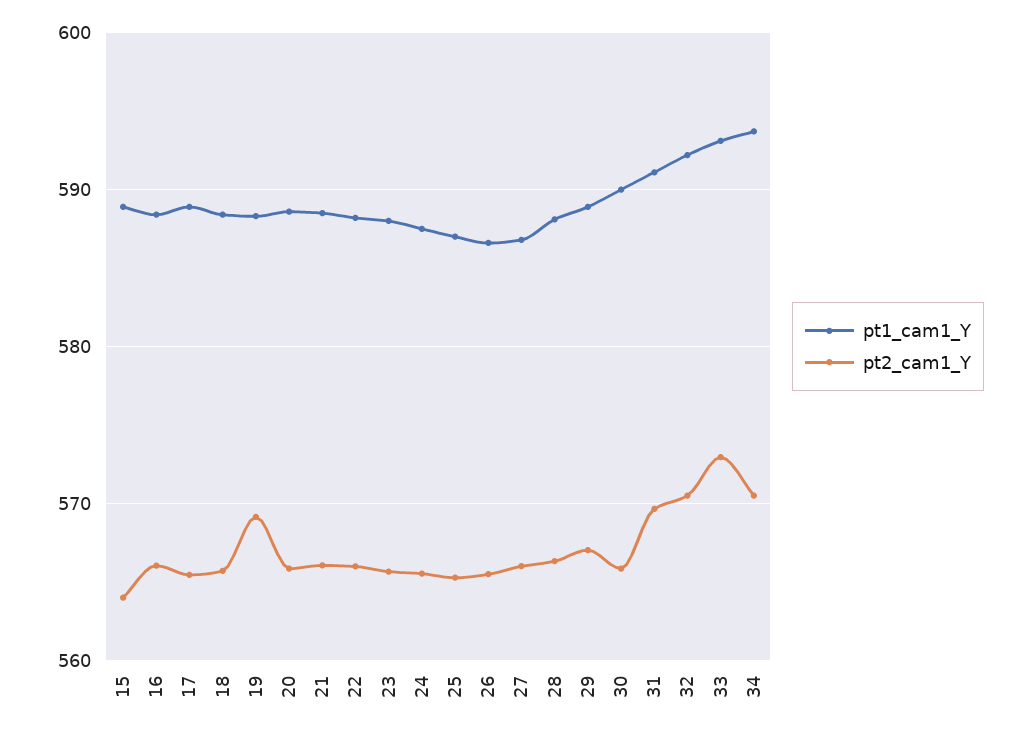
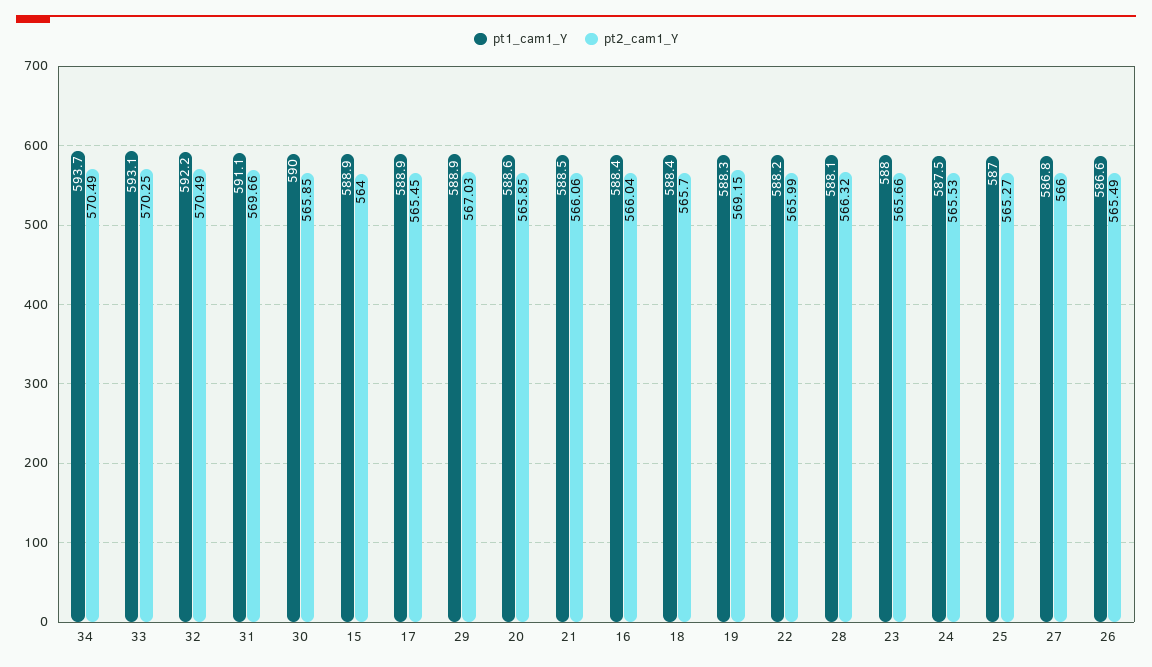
  {
    "pt1_cam1_Y": {
      "15": 588.9,
      "16": 588.4,
      "17": 588.9,
      "18": 588.4,
      "19": 588.3,
      "20": 588.6,
      "21": 588.5,
      "22": 588.2,
      "23": 588,
      "24": 587.5,
      "25": 587,
      "26": 586.6,
      "27": 586.8,
      "28": 588.1,
      "29": 588.9,
      "30": 590,
      "31": 591.1,
      "32": 592.2,
      "33": 593.1,
      "34": 593.7
    },
    "pt2_cam1_Y": {
      "15": 564,
      "16": 566.04,
      "17": 565.45,
      "18": 565.7,
      "19": 569.15,
      "20": 565.85,
      "21": 566.06,
      "22": 565.99,
      "23": 565.66,
      "24": 565.53,
      "25": 565.27,
      "26": 565.49,
      "27": 566,
      "28": 566.32,
      "29": 567.03,
      "30": 565.85,
      "31": 569.66,
      "32": 570.49,
-     "33": 573,
+     "33": 570.25,
      "34": 570.49
    }
  }

